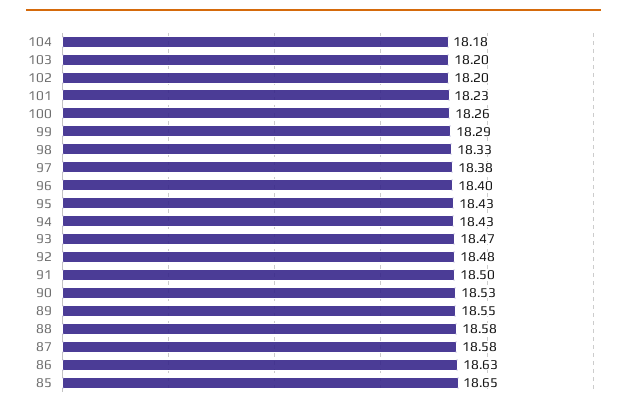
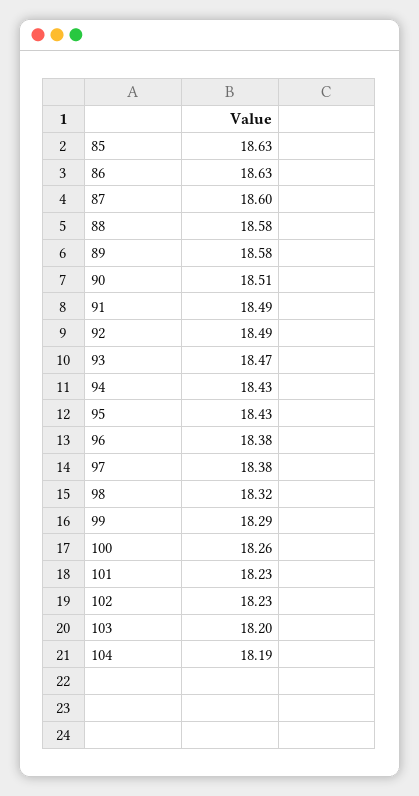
  {
-   "104": 18.18,
+   "104": 18.19,
    "103": 18.2,
-   "102": 18.2,
+   "102": 18.23,
    "101": 18.23,
    "100": 18.26,
    "99": 18.29,
-   "98": 18.33,
+   "98": 18.32,
    "97": 18.38,
-   "96": 18.4,
+   "96": 18.38,
    "95": 18.43,
    "94": 18.43,
    "93": 18.47,
-   "92": 18.48,
+   "92": 18.49,
-   "91": 18.5,
+   "91": 18.49,
-   "90": 18.53,
+   "90": 18.51,
-   "89": 18.55,
+   "89": 18.58,
    "88": 18.58,
-   "87": 18.58,
+   "87": 18.6,
    "86": 18.63,
-   "85": 18.65
+   "85": 18.63
  }

